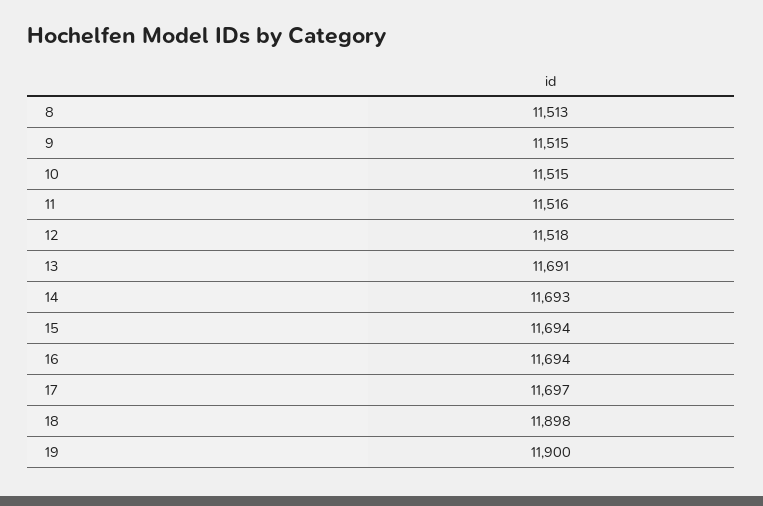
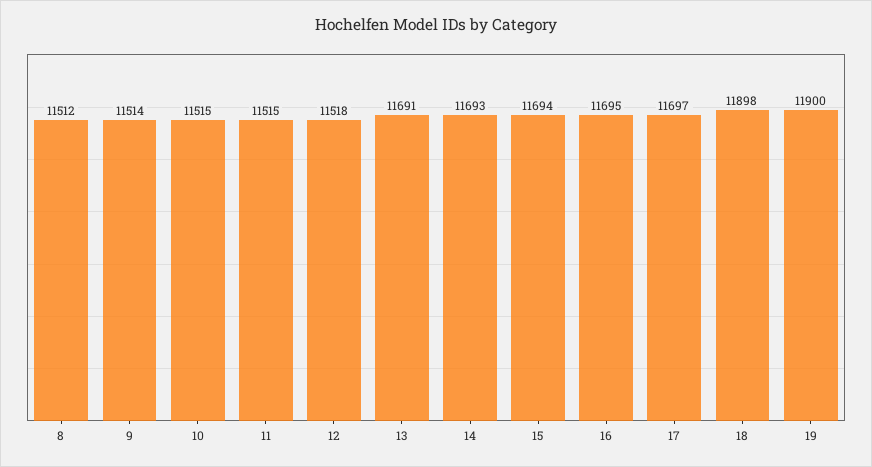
  {
-   "8": 11513,
+   "8": 11512,
-   "9": 11515,
+   "9": 11514,
    "10": 11515,
-   "11": 11516,
+   "11": 11515,
    "12": 11518,
    "13": 11691,
    "14": 11693,
    "15": 11694,
-   "16": 11694,
+   "16": 11695,
    "17": 11697,
    "18": 11898,
    "19": 11900
  }

